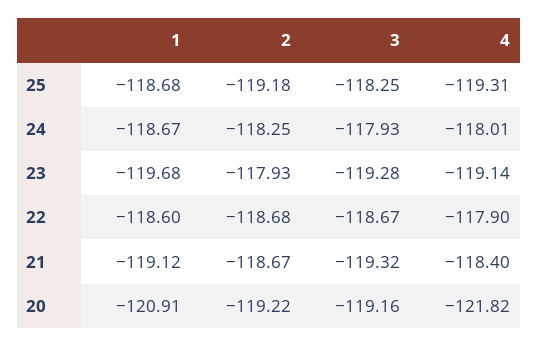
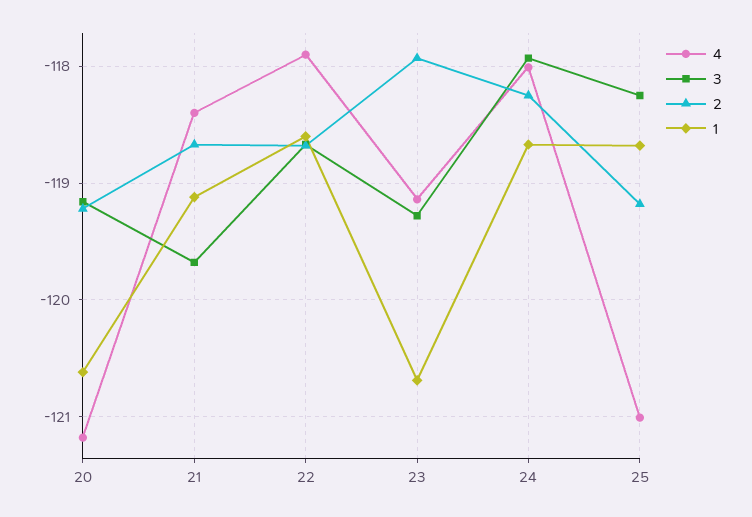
  {
    "1": {
      "25": -118.68,
      "24": -118.67,
-     "23": -119.68,
+     "23": -120.7,
      "22": -118.6,
      "21": -119.12,
-     "20": -120.91
+     "20": -120.6
    },
    "2": {
      "25": -119.18,
      "24": -118.25,
      "23": -117.93,
      "22": -118.68,
      "21": -118.67,
      "20": -119.22
    },
    "3": {
      "25": -118.25,
      "24": -117.93,
      "23": -119.28,
      "22": -118.67,
-     "21": -119.32,
+     "21": -119.7,
      "20": -119.16
    },
    "4": {
-     "25": -119.31,
+     "25": -121,
      "24": -118.01,
      "23": -119.14,
      "22": -117.9,
      "21": -118.4,
-     "20": -121.82
+     "20": -121.2
    }
  }

